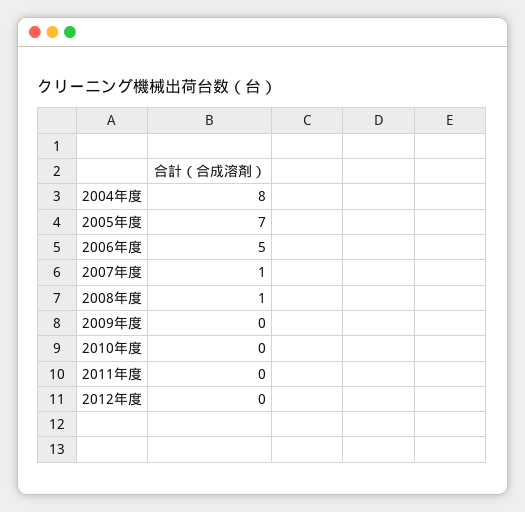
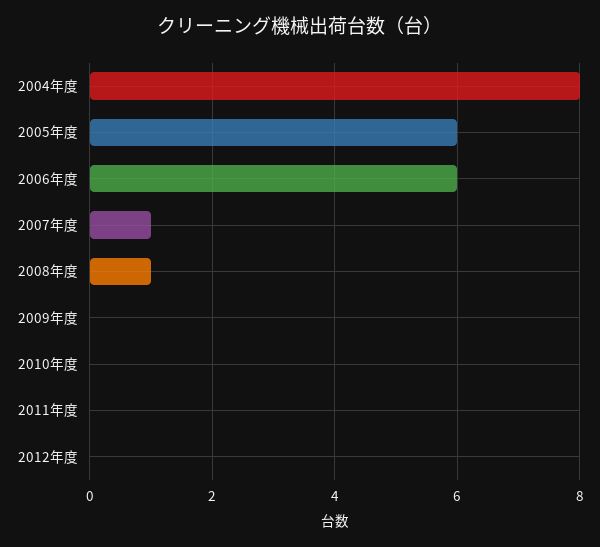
  {
    "2004年度": 8,
-   "2005年度": 7,
+   "2005年度": 6,
-   "2006年度": 5,
+   "2006年度": 6,
    "2007年度": 1,
    "2008年度": 1,
    "2009年度": 0,
    "2010年度": 0,
    "2011年度": 0,
    "2012年度": 0
  }

